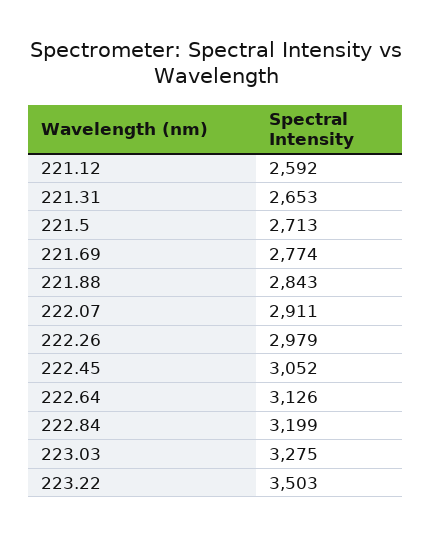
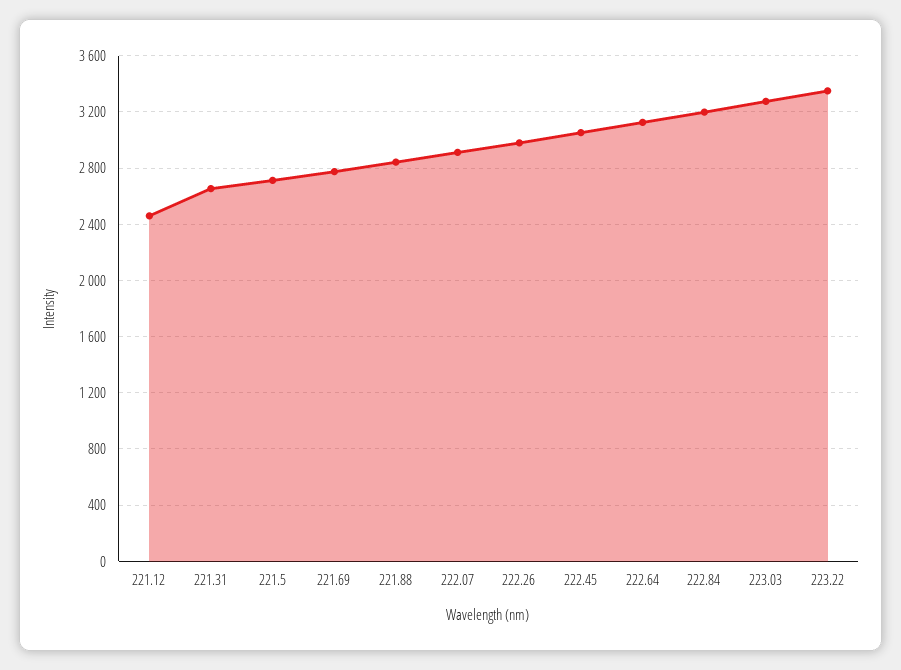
  {
-   "221.12": 2592,
+   "221.12": 2450,
    "221.31": 2653,
    "221.5": 2713,
    "221.69": 2774,
    "221.88": 2843,
    "222.07": 2911,
    "222.26": 2979,
    "222.45": 3052,
    "222.64": 3126,
    "222.84": 3199,
    "223.03": 3275,
-   "223.22": 3503
+   "223.22": 3350
  }

